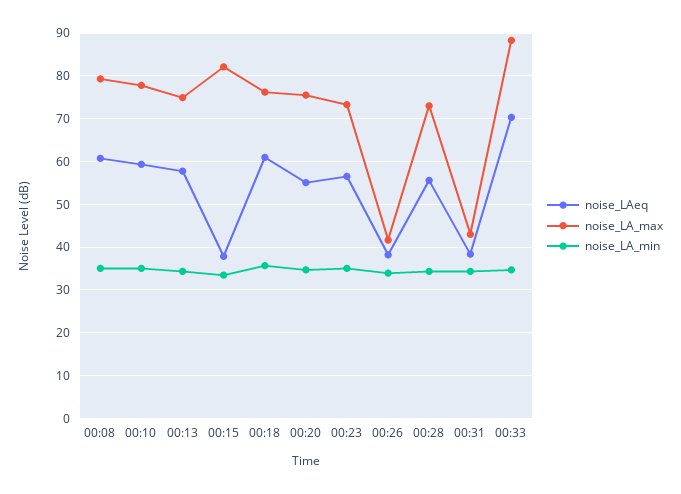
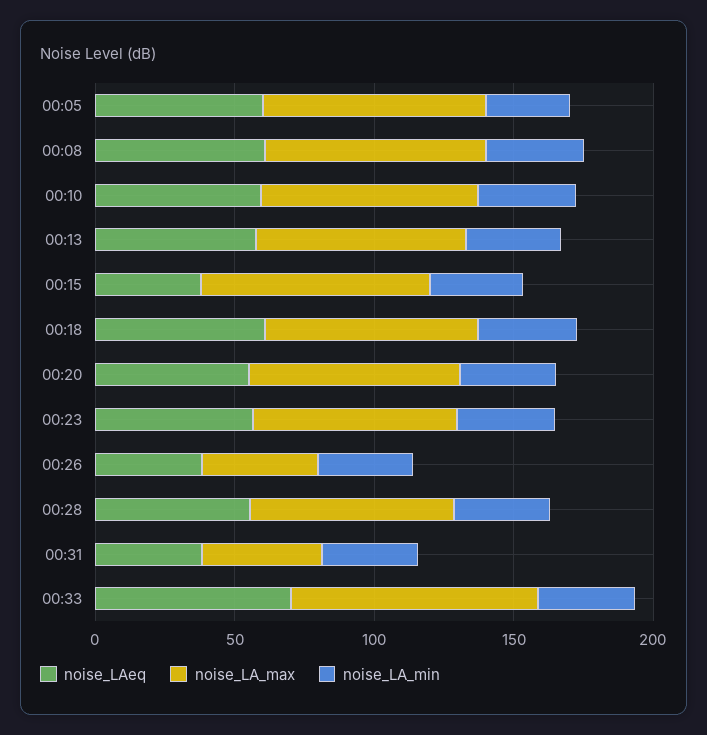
  {
    "noise_LAeq": {
      "00:08": 60,
      "00:10": 60,
      "00:13": 58,
      "00:15": 38,
      "00:18": 60,
      "00:20": 56,
      "00:23": 56,
      "00:26": 38,
      "00:28": 56,
      "00:31": 38,
-     "00:33": 70
+     "00:33": 70,
+     "00:05": 60
    },
    "noise_LA_max": {
      "00:08": 80,
      "00:10": 78,
      "00:13": 74,
      "00:15": 82,
      "00:18": 76,
      "00:20": 76,
      "00:23": 74,
      "00:26": 42,
      "00:28": 72,
      "00:31": 42,
-     "00:33": 88
+     "00:33": 88,
+     "00:05": 80
    },
    "noise_LA_min": {
      "00:08": 36,
      "00:10": 36,
      "00:13": 34,
      "00:15": 34,
      "00:18": 36,
      "00:20": 34,
      "00:23": 36,
      "00:26": 34,
      "00:28": 34,
      "00:31": 34,
-     "00:33": 34
+     "00:33": 34,
+     "00:05": 30
    }
  }

